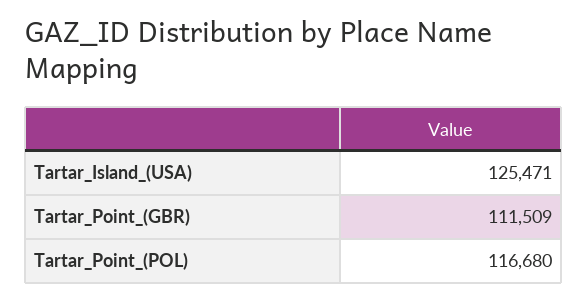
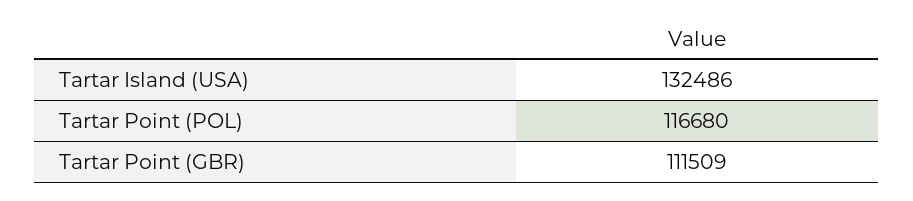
  {
-   "Tartar_Island_(USA)": 125471,
+   "Tartar_Island_(USA)": 132486,
    "Tartar_Point_(GBR)": 111509,
    "Tartar_Point_(POL)": 116680
  }

